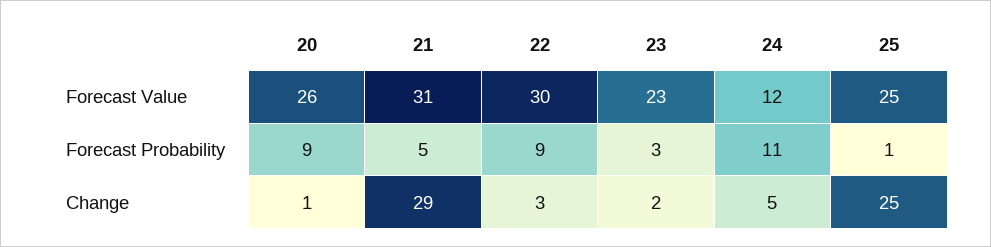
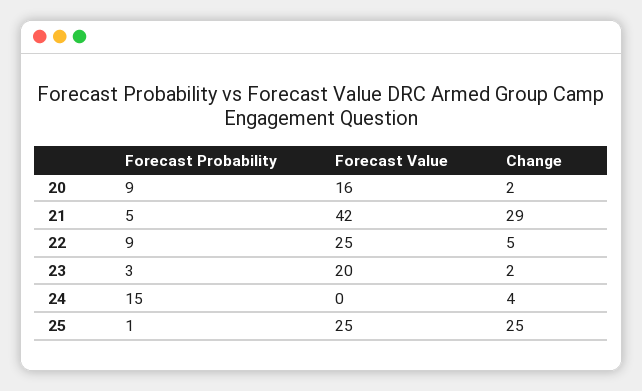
  {
    "20": {
-     "Forecast Value": 26,
+     "Forecast Value": 16,
      "Forecast Probability": 9,
-     "Change": 1
+     "Change": 2
    },
    "21": {
-     "Forecast Value": 31,
+     "Forecast Value": 42,
      "Forecast Probability": 5,
      "Change": 29
    },
    "22": {
-     "Forecast Value": 30,
+     "Forecast Value": 25,
      "Forecast Probability": 9,
-     "Change": 3
+     "Change": 5
    },
    "23": {
-     "Forecast Value": 23,
+     "Forecast Value": 20,
      "Forecast Probability": 3,
      "Change": 2
    },
    "24": {
-     "Forecast Value": 12,
+     "Forecast Value": 0,
-     "Forecast Probability": 11,
+     "Forecast Probability": 15,
-     "Change": 5
+     "Change": 4
    },
    "25": {
      "Forecast Value": 25,
      "Forecast Probability": 1,
      "Change": 25
    }
  }

